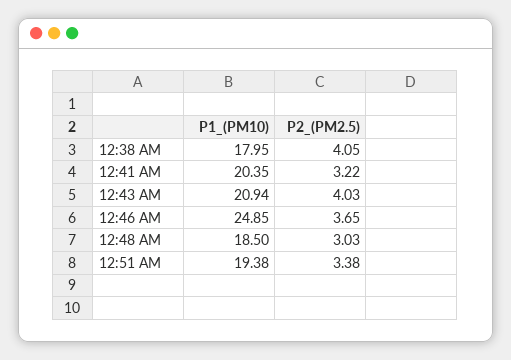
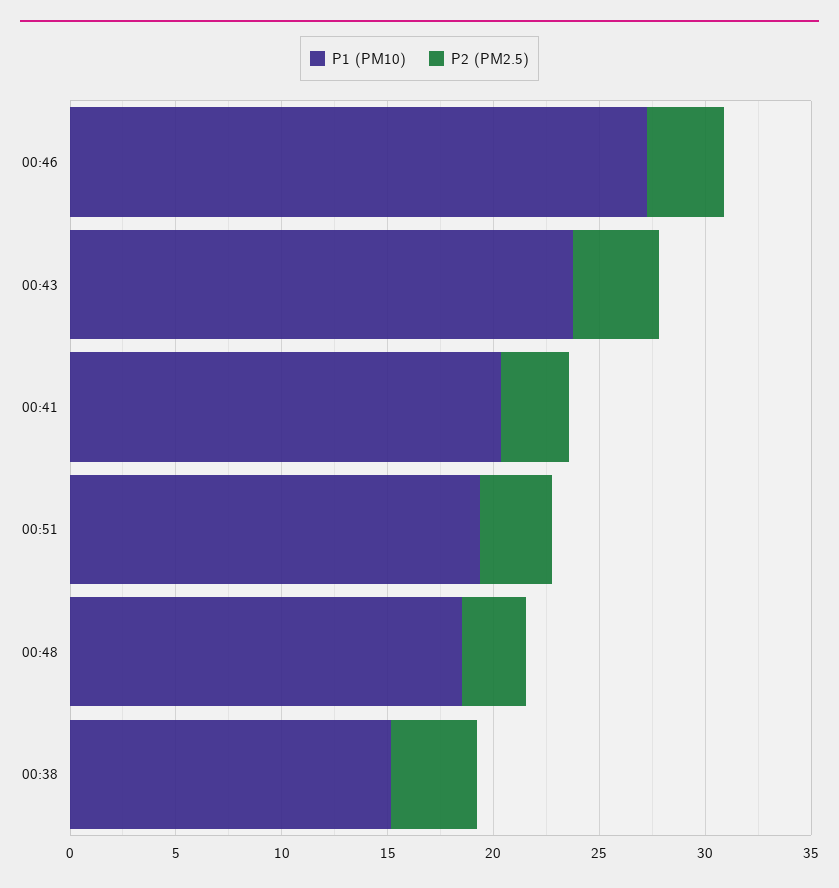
  {
    "P1_(PM10)": {
-     "12:38 AM": 17.95,
+     "12:38 AM": 15,
      "12:41 AM": 20.35,
-     "12:43 AM": 20.94,
+     "12:43 AM": 24,
-     "12:46 AM": 24.85,
+     "12:46 AM": 27,
      "12:48 AM": 18.5,
      "12:51 AM": 19.38
    },
    "P2_(PM2.5)": {
      "12:38 AM": 4.05,
      "12:41 AM": 3.22,
      "12:43 AM": 4.03,
      "12:46 AM": 3.65,
      "12:48 AM": 3.03,
      "12:51 AM": 3.38
    }
  }

